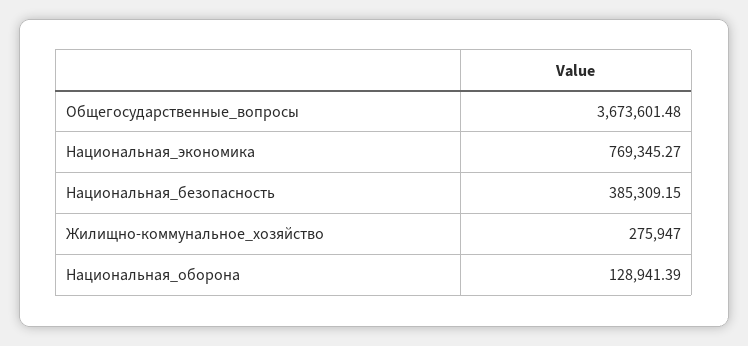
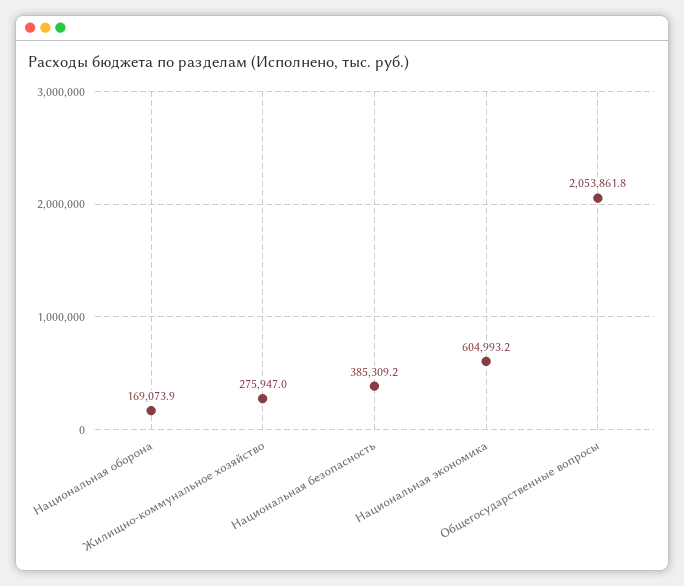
  {
-   "Общегосударственные_вопросы": 3673601.48,
+   "Общегосударственные_вопросы": 2053861.8,
-   "Национальная_экономика": 769345.27,
+   "Национальная_экономика": 604993.2,
    "Национальная_безопасность": 385309.15,
    "Жилищно-коммунальное_хозяйство": 275947,
-   "Национальная_оборона": 128941.39
+   "Национальная_оборона": 169073.9
  }

